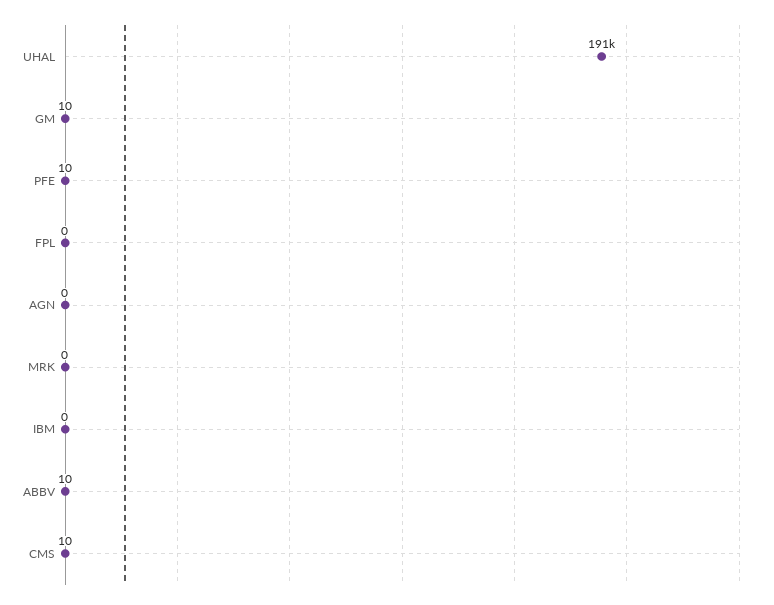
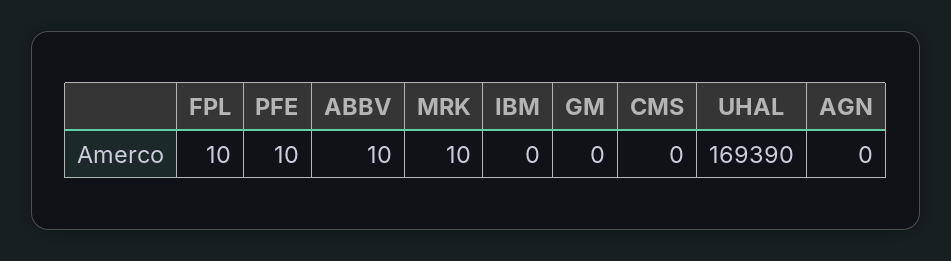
  {
-   "UHAL": 191000,
+   "UHAL": 169390,
-   "GM": 10,
+   "GM": 0,
    "PFE": 10,
-   "FPL": 0,
+   "FPL": 10,
    "AGN": 0,
-   "MRK": 0,
+   "MRK": 10,
    "IBM": 0,
    "ABBV": 10,
-   "CMS": 10
+   "CMS": 0
  }

